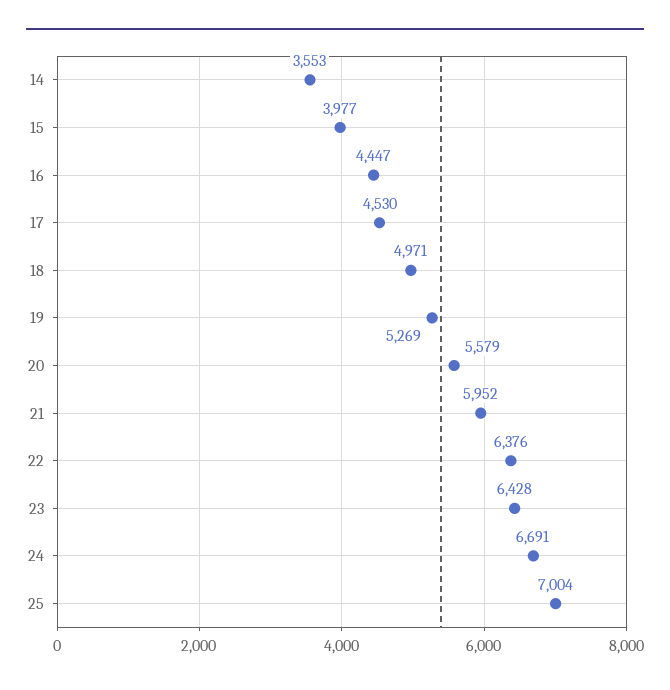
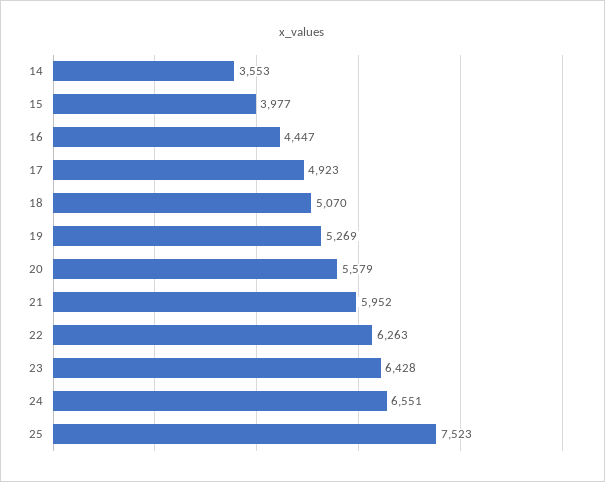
  {
    "14": 3553,
    "15": 3977,
    "16": 4447,
-   "17": 4530,
+   "17": 4923,
-   "18": 4971,
+   "18": 5070,
    "19": 5269,
    "20": 5579,
    "21": 5952,
-   "22": 6376,
+   "22": 6263,
    "23": 6428,
-   "24": 6691,
+   "24": 6551,
-   "25": 7004
+   "25": 7523
  }

